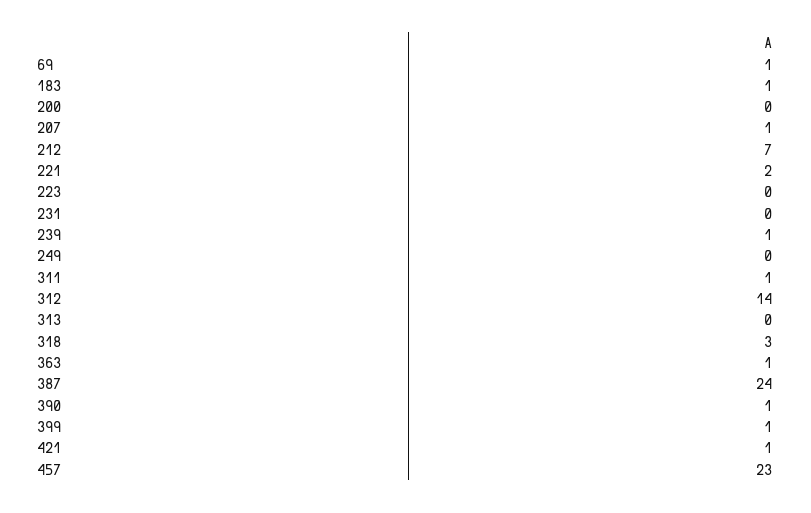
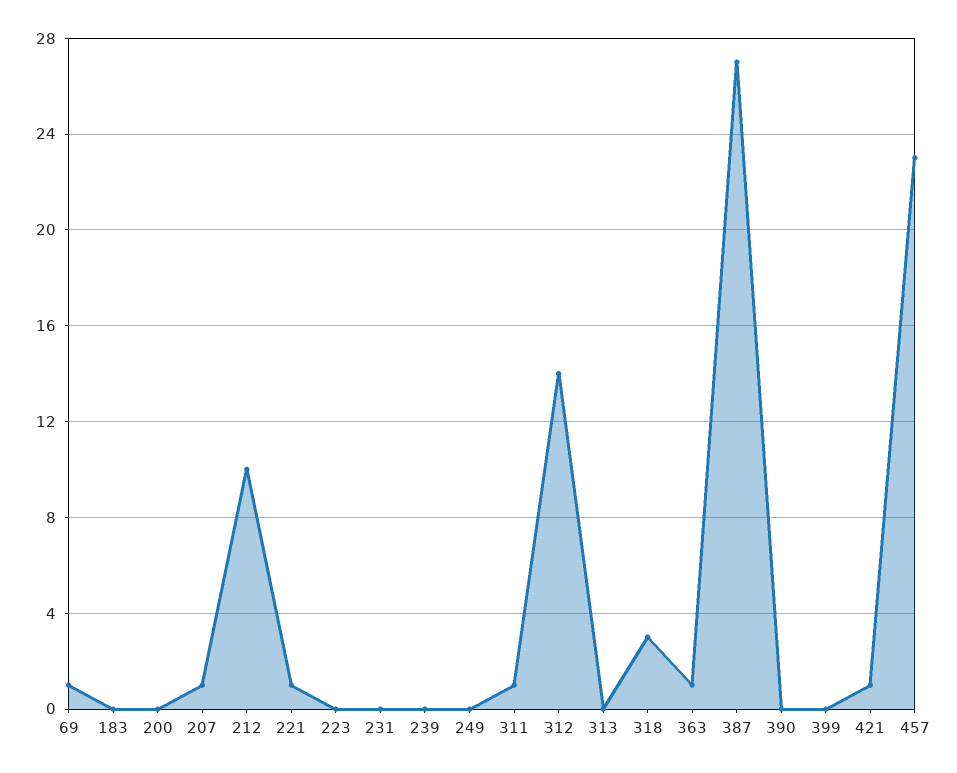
  {
    "69": 1,
-   "183": 1,
+   "183": 0,
    "200": 0,
    "207": 1,
-   "212": 7,
+   "212": 10,
-   "221": 2,
+   "221": 1,
    "223": 0,
    "231": 0,
-   "239": 1,
+   "239": 0,
    "249": 0,
    "311": 1,
    "312": 14,
    "313": 0,
    "318": 3,
    "363": 1,
-   "387": 24,
+   "387": 27,
-   "390": 1,
+   "390": 0,
-   "399": 1,
+   "399": 0,
    "421": 1,
    "457": 23
  }

